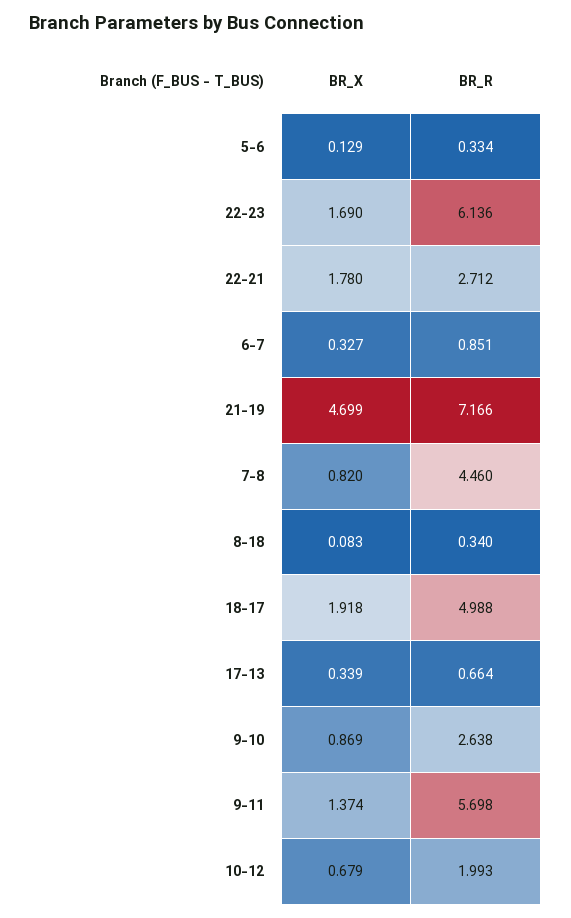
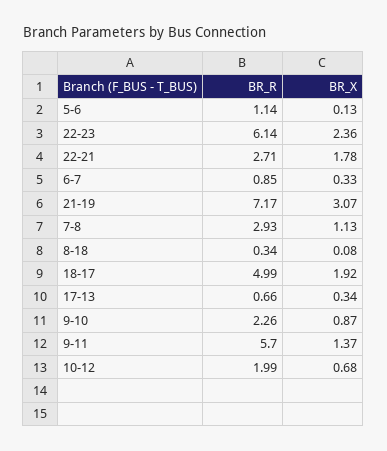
  {
    "BR_X": {
      "5-6": 0.129,
-     "22-23": 1.69,
+     "22-23": 2.36,
      "22-21": 1.78,
      "6-7": 0.327,
-     "21-19": 4.699,
+     "21-19": 3.07,
-     "7-8": 0.82,
+     "7-8": 1.13,
      "8-18": 0.083,
      "18-17": 1.918,
      "17-13": 0.339,
      "9-10": 0.869,
      "9-11": 1.374,
      "10-12": 0.679
    },
    "BR_R": {
-     "5-6": 0.334,
+     "5-6": 1.14,
      "22-23": 6.136,
      "22-21": 2.712,
      "6-7": 0.851,
      "21-19": 7.166,
-     "7-8": 4.46,
+     "7-8": 2.93,
      "8-18": 0.34,
      "18-17": 4.988,
      "17-13": 0.664,
-     "9-10": 2.638,
+     "9-10": 2.26,
      "9-11": 5.698,
      "10-12": 1.993
    }
  }

